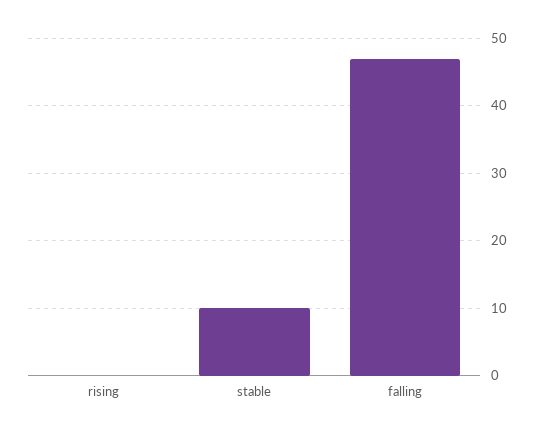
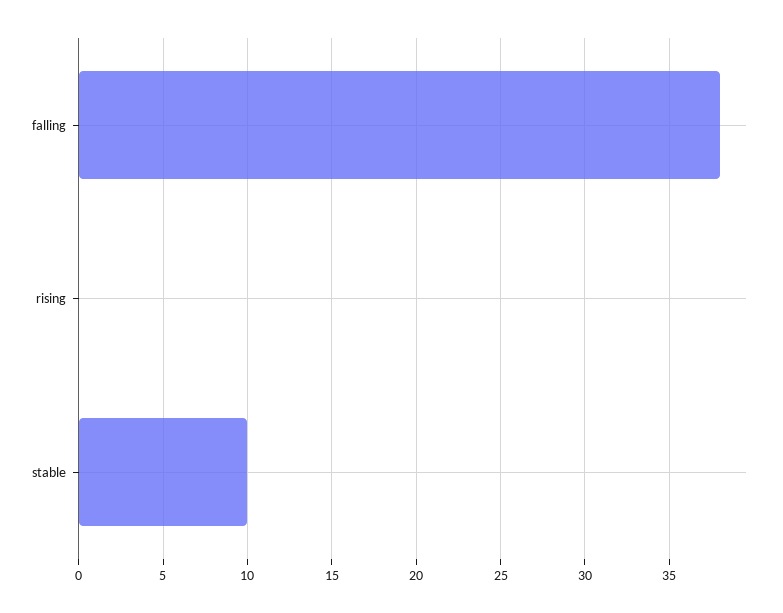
  {
    "rising": 0,
    "stable": 10,
-   "falling": 47
+   "falling": 38
  }

